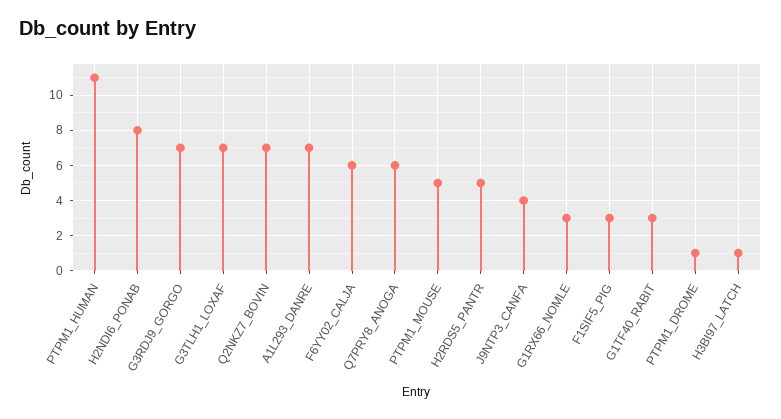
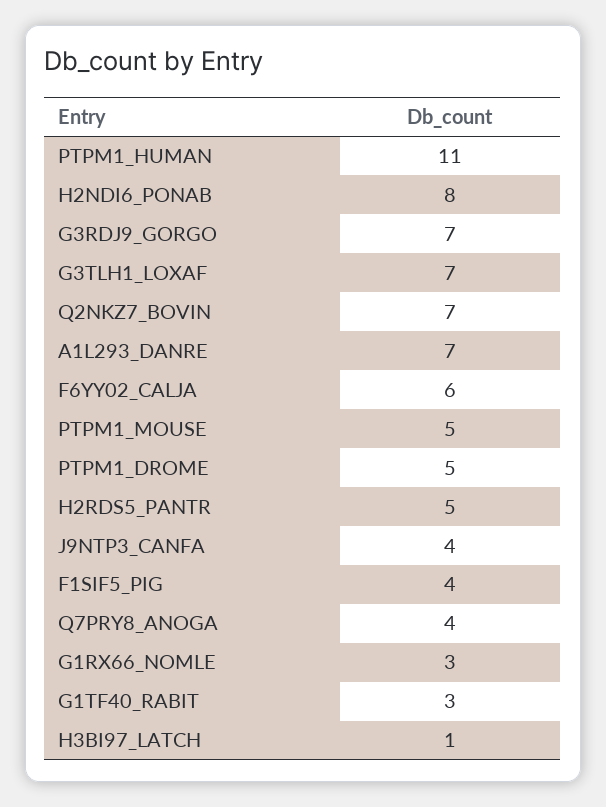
  {
    "PTPM1_HUMAN": 11,
    "H2NDI6_PONAB": 8,
    "G3RDJ9_GORGO": 7,
    "G3TLH1_LOXAF": 7,
    "Q2NKZ7_BOVIN": 7,
    "A1L293_DANRE": 7,
    "F6YY02_CALJA": 6,
-   "Q7PRY8_ANOGA": 6,
+   "Q7PRY8_ANOGA": 4,
    "PTPM1_MOUSE": 5,
    "H2RDS5_PANTR": 5,
    "J9NTP3_CANFA": 4,
    "G1RX66_NOMLE": 3,
-   "F1SIF5_PIG": 3,
+   "F1SIF5_PIG": 4,
    "G1TF40_RABIT": 3,
-   "PTPM1_DROME": 1,
+   "PTPM1_DROME": 5,
    "H3BI97_LATCH": 1
  }

